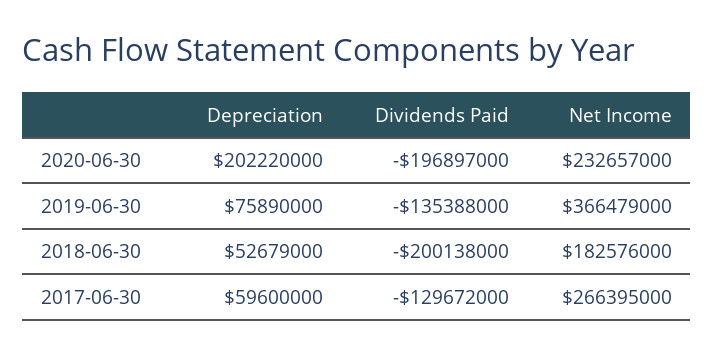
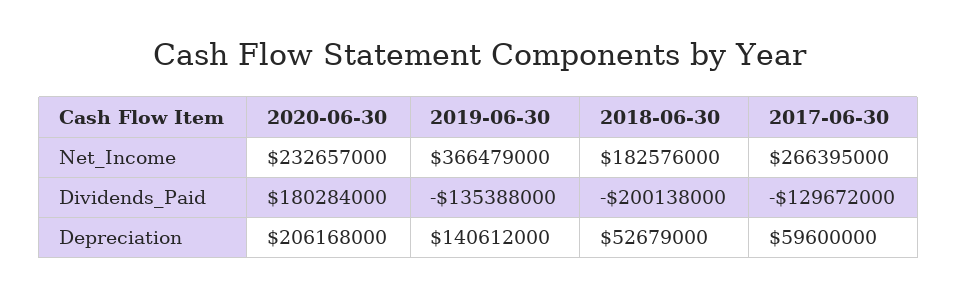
  {
    "Depreciation": {
-     "2020-06-30": 202220000,
+     "2020-06-30": 206168000,
-     "2019-06-30": 75890000,
+     "2019-06-30": 140612000,
      "2018-06-30": 52679000,
      "2017-06-30": 59600000
    },
    "Dividends Paid": {
-     "2020-06-30": -196897000,
+     "2020-06-30": 180284000,
      "2019-06-30": -135388000,
      "2018-06-30": -200138000,
      "2017-06-30": -129672000
    },
    "Net Income": {
      "2020-06-30": 232657000,
      "2019-06-30": 366479000,
      "2018-06-30": 182576000,
      "2017-06-30": 266395000
    }
  }

